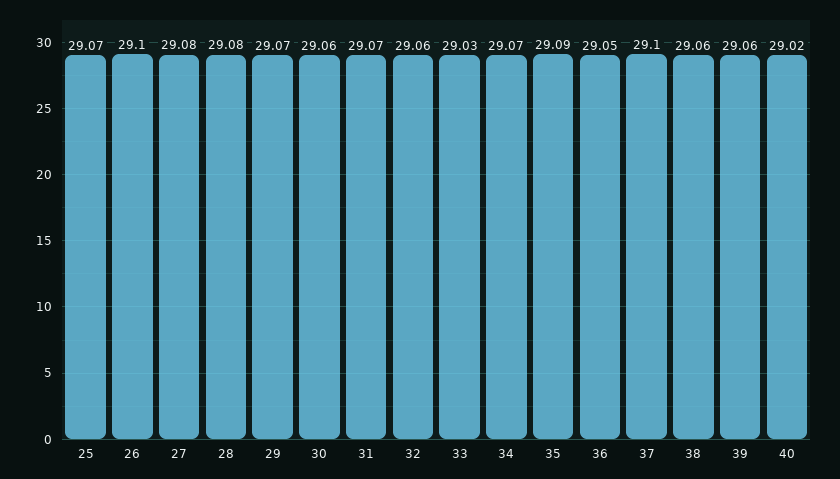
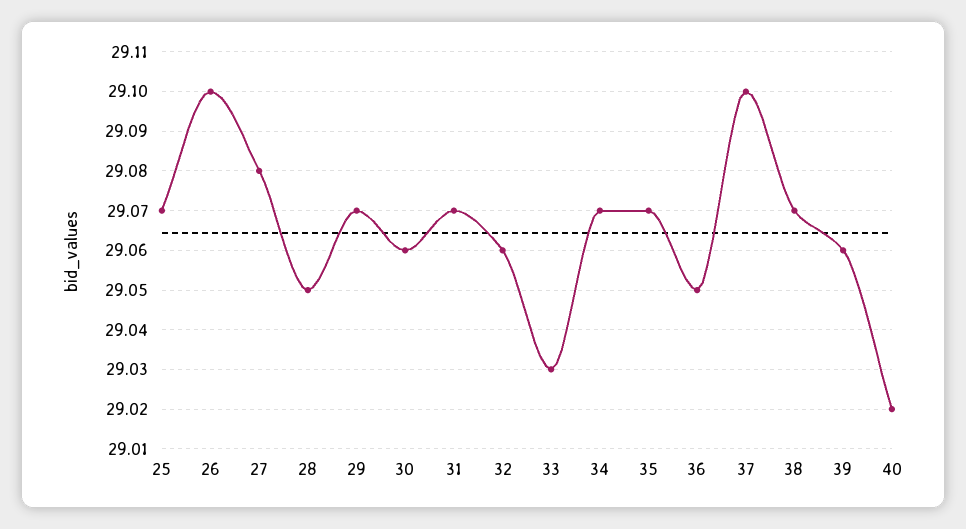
  {
    "25": 29.07,
    "26": 29.1,
    "27": 29.08,
-   "28": 29.08,
+   "28": 29.05,
    "29": 29.07,
    "30": 29.06,
    "31": 29.07,
    "32": 29.06,
    "33": 29.03,
    "34": 29.07,
-   "35": 29.09,
+   "35": 29.07,
    "36": 29.05,
    "37": 29.1,
-   "38": 29.06,
+   "38": 29.07,
    "39": 29.06,
    "40": 29.02
  }

